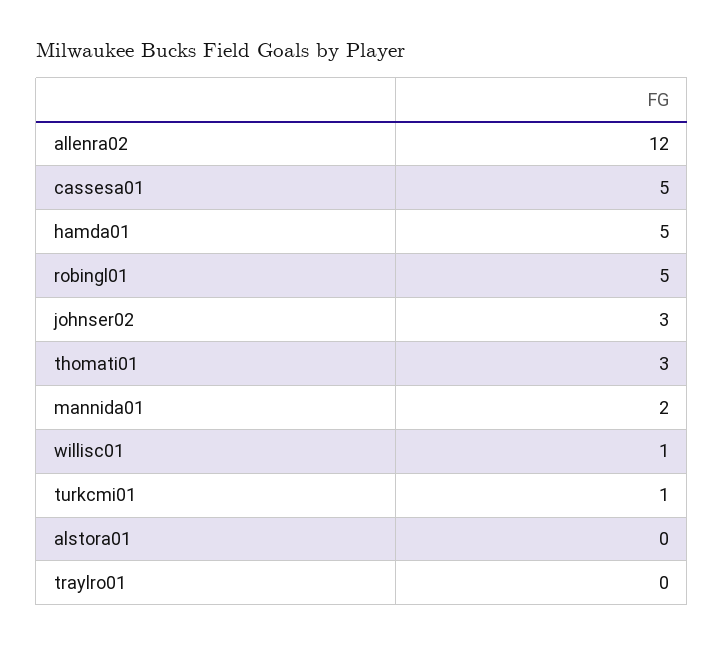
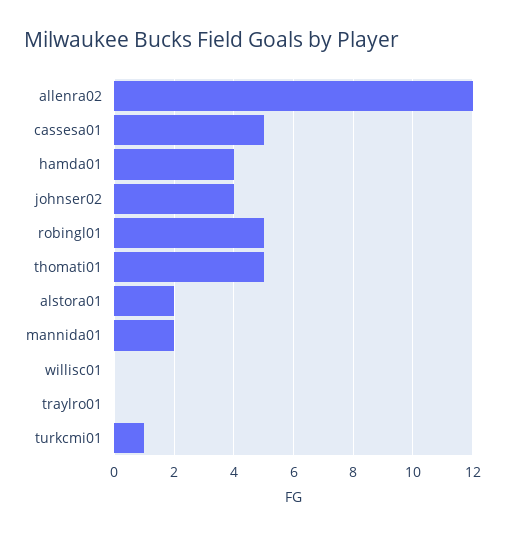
  {
    "allenra02": 12,
    "cassesa01": 5,
-   "hamda01": 5,
+   "hamda01": 4,
    "robingl01": 5,
-   "johnser02": 3,
+   "johnser02": 4,
-   "thomati01": 3,
+   "thomati01": 5,
    "mannida01": 2,
-   "willisc01": 1,
+   "willisc01": 0,
    "turkcmi01": 1,
-   "alstora01": 0,
+   "alstora01": 2,
    "traylro01": 0
  }

